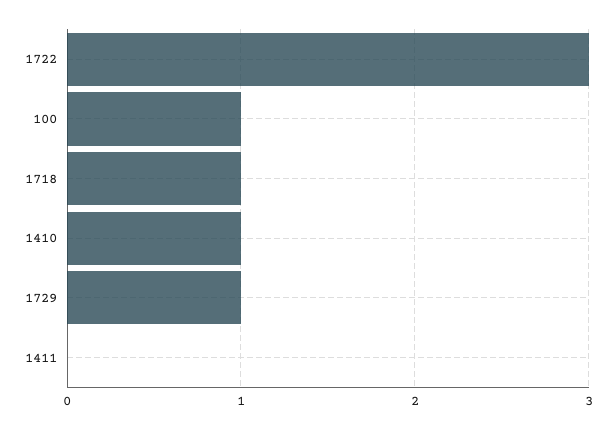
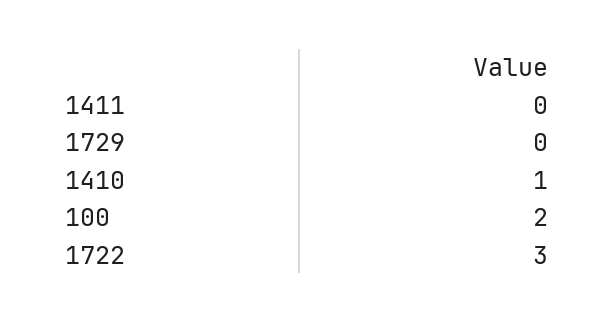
  {
    "1722": 3,
-   "100": 1,
+   "100": 2,
-   "1718": 1,
    "1410": 1,
-   "1729": 1,
+   "1729": 0,
    "1411": 0
  }

